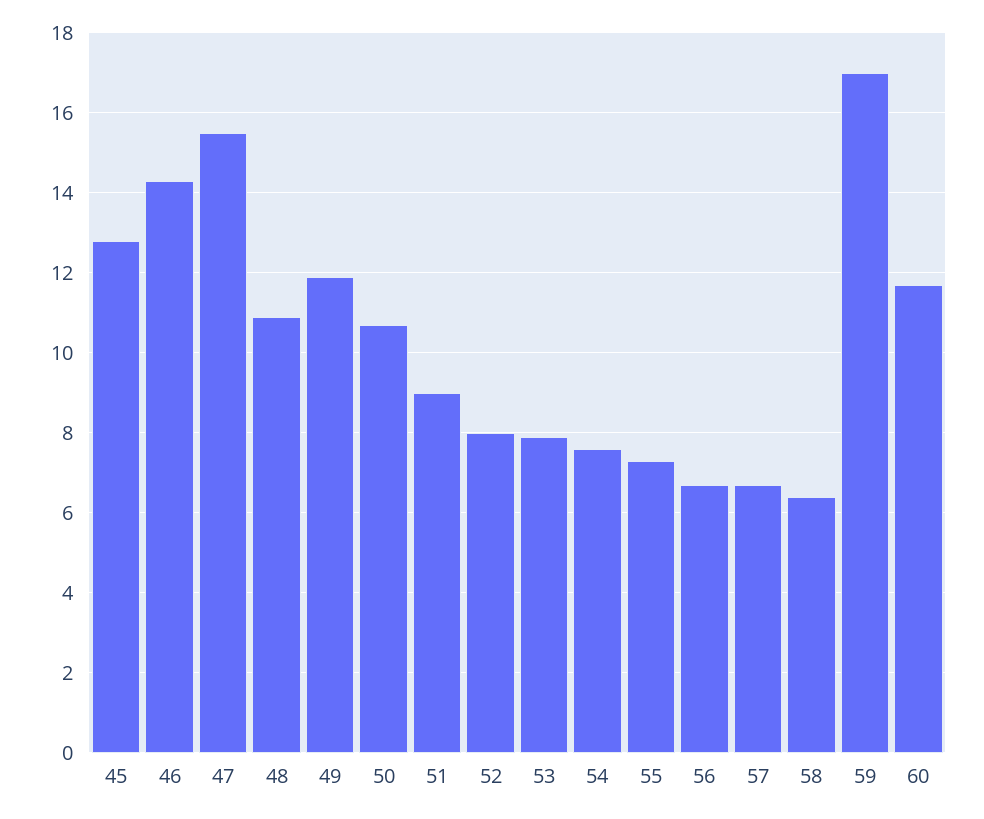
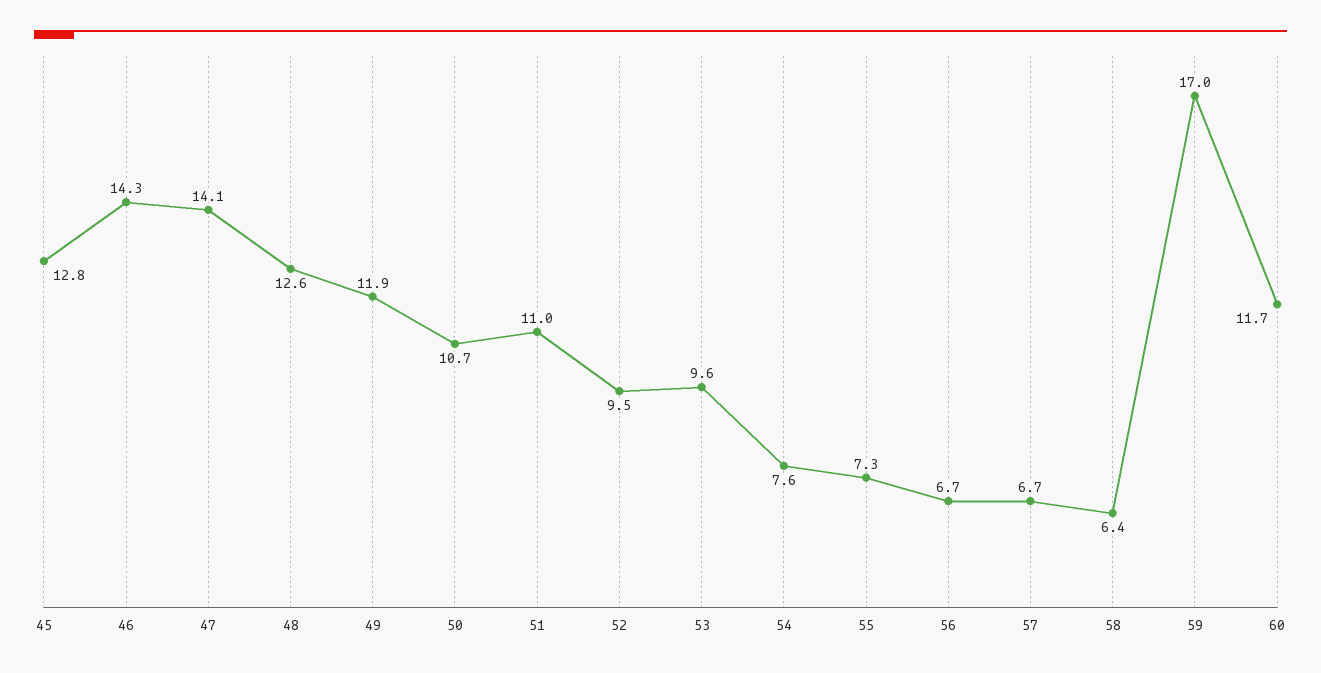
  {
    "45": 12.8,
    "46": 14.3,
-   "47": 15.5,
+   "47": 14.1,
-   "48": 11,
+   "48": 12.6,
    "49": 11.9,
    "50": 10.7,
-   "51": 9,
+   "51": 11,
-   "52": 8,
+   "52": 9.5,
-   "53": 8,
+   "53": 9.6,
    "54": 7.6,
    "55": 7.3,
    "56": 6.7,
    "57": 6.7,
    "58": 6.4,
    "59": 17,
    "60": 11.7
  }

